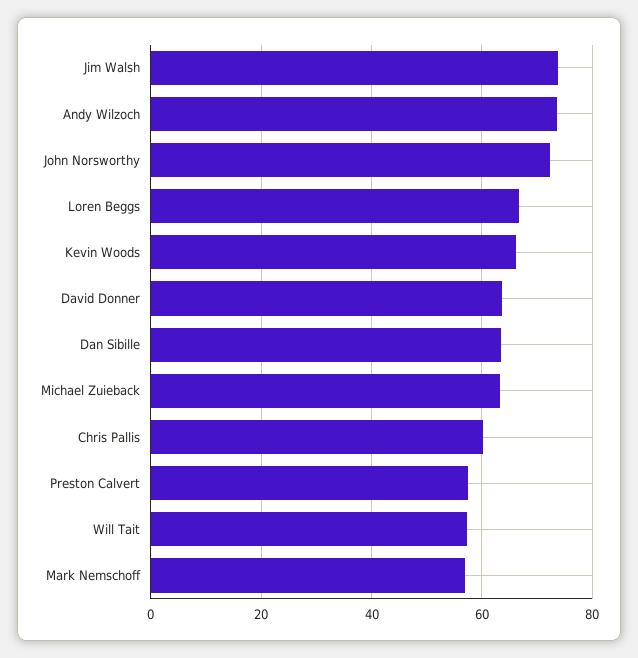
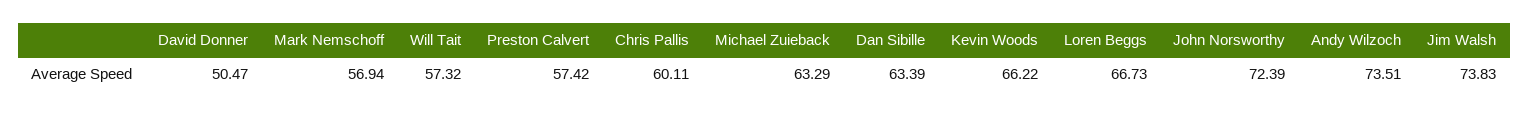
  {
    "Jim Walsh": 73.83,
    "Andy Wilzoch": 73.51,
    "John Norsworthy": 72.39,
    "Loren Beggs": 66.73,
    "Kevin Woods": 66.22,
-   "David Donner": 64,
+   "David Donner": 50.47,
    "Dan Sibille": 63.39,
    "Michael Zuieback": 63.29,
    "Chris Pallis": 60.11,
    "Preston Calvert": 57.42,
    "Will Tait": 57.32,
    "Mark Nemschoff": 56.94
  }

